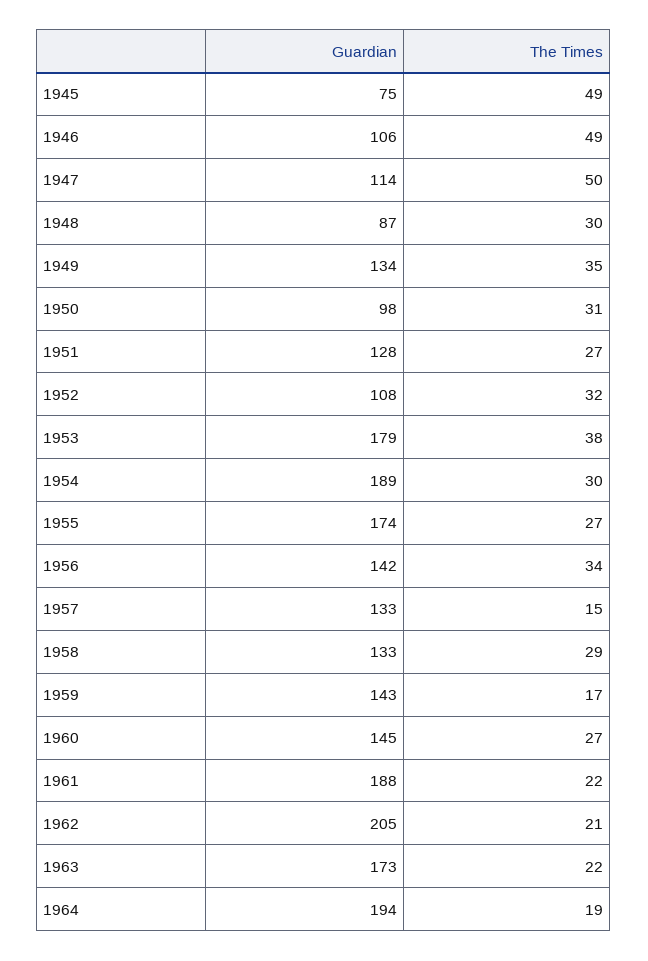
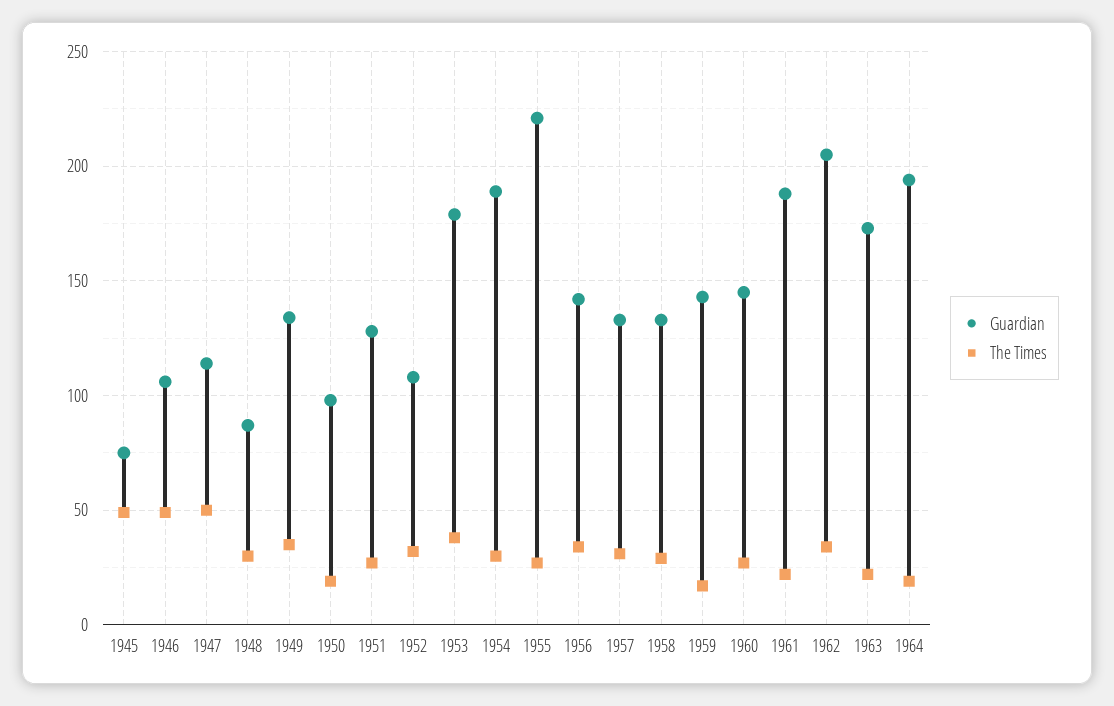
  {
    "Guardian": {
      "1945": 75,
      "1946": 106,
      "1947": 114,
      "1948": 87,
      "1949": 134,
      "1950": 98,
      "1951": 128,
      "1952": 108,
      "1953": 179,
      "1954": 189,
-     "1955": 174,
+     "1955": 220,
      "1956": 142,
      "1957": 133,
      "1958": 133,
      "1959": 143,
      "1960": 145,
      "1961": 188,
      "1962": 205,
      "1963": 173,
      "1964": 194
    },
    "The Times": {
      "1945": 49,
      "1946": 49,
      "1947": 50,
      "1948": 30,
      "1949": 35,
-     "1950": 31,
+     "1950": 20,
      "1951": 27,
      "1952": 32,
      "1953": 38,
      "1954": 30,
      "1955": 27,
      "1956": 34,
-     "1957": 15,
+     "1957": 30,
      "1958": 29,
      "1959": 17,
      "1960": 27,
      "1961": 22,
-     "1962": 21,
+     "1962": 35,
      "1963": 22,
      "1964": 19
    }
  }

